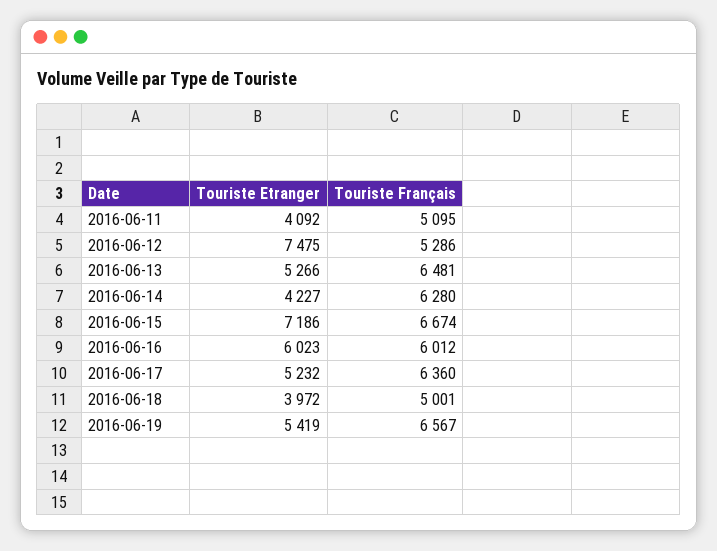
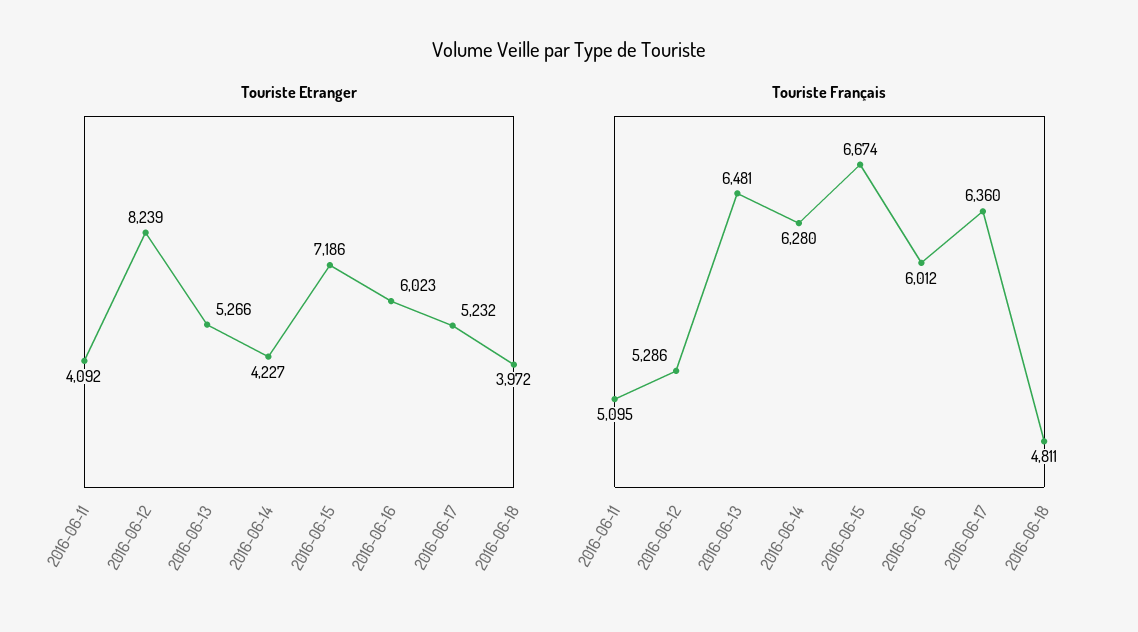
  {
    "Touriste Etranger": {
      "2016-06-11": 4092,
-     "2016-06-12": 7475,
+     "2016-06-12": 8239,
      "2016-06-13": 5266,
      "2016-06-14": 4227,
      "2016-06-15": 7186,
      "2016-06-16": 6023,
      "2016-06-17": 5232,
-     "2016-06-18": 3972,
+     "2016-06-18": 3972
-     "2016-06-19": 5419
    },
    "Touriste Français": {
      "2016-06-11": 5095,
      "2016-06-12": 5286,
      "2016-06-13": 6481,
      "2016-06-14": 6280,
      "2016-06-15": 6674,
      "2016-06-16": 6012,
      "2016-06-17": 6360,
-     "2016-06-18": 5001,
+     "2016-06-18": 4811
-     "2016-06-19": 6567
    }
  }

